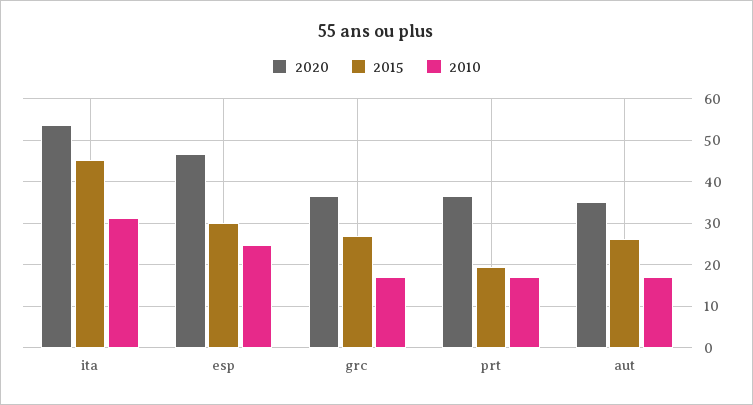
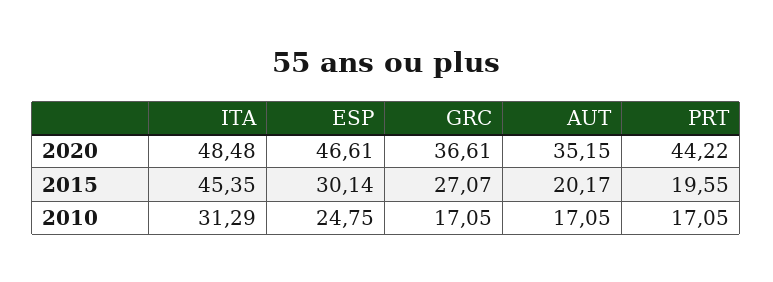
  {
    "2020": {
-     "ita": 54,
+     "ita": 48.48,
      "esp": 46.61,
      "grc": 36.61,
-     "prt": 36,
+     "prt": 44.22,
      "aut": 35.15
    },
    "2015": {
      "ita": 45.35,
      "esp": 30.14,
      "grc": 27.07,
      "prt": 19.55,
-     "aut": 26
+     "aut": 20.17
    },
    "2010": {
      "ita": 31.29,
      "esp": 24.75,
      "grc": 17.05,
      "prt": 17.05,
      "aut": 17.05
    }
  }

